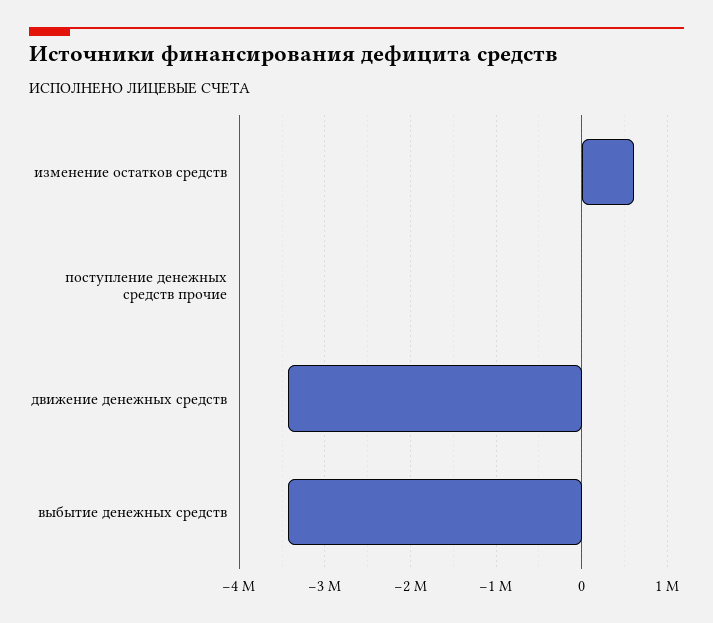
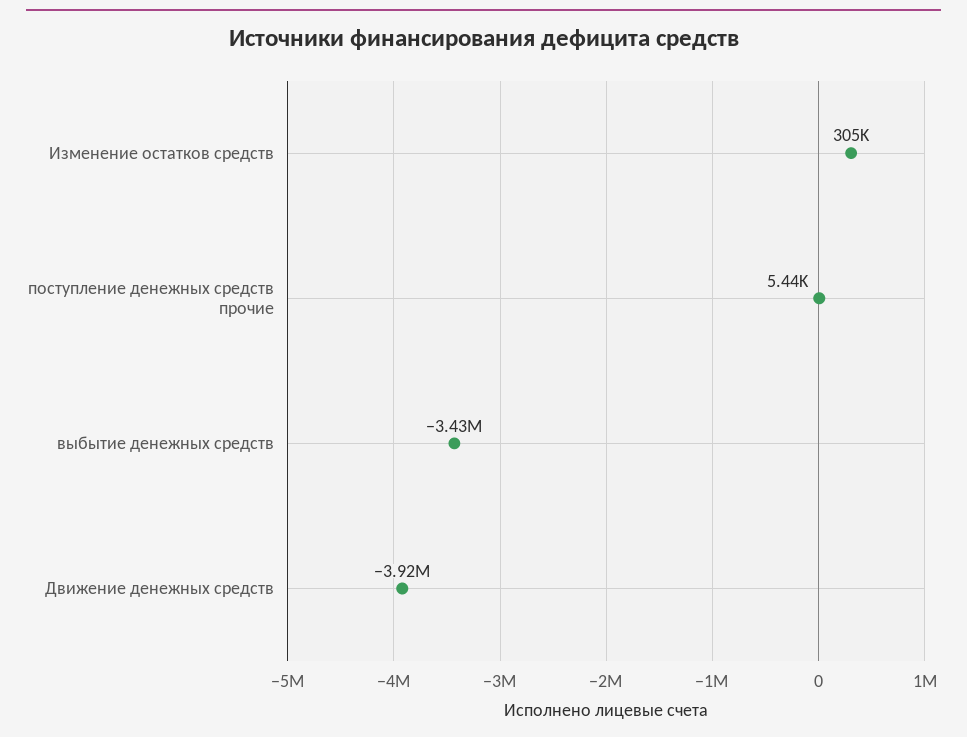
  {
-   "изменение остатков средств": 600000,
+   "изменение остатков средств": 305000,
    "поступление денежных средств прочие": 5440,
-   "движение денежных средств": -3400000,
+   "движение денежных средств": -3920000,
    "выбытие денежных средств": -3430000
  }

